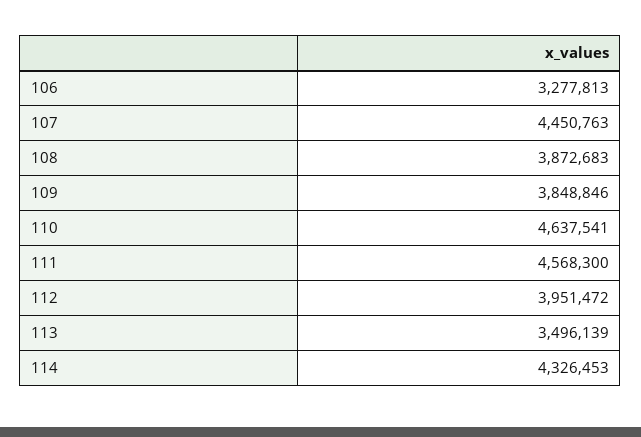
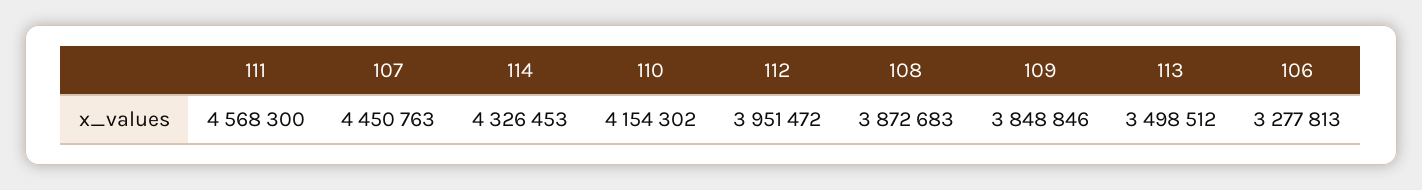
  {
    "106": 3277813,
    "107": 4450763,
    "108": 3872683,
    "109": 3848846,
-   "110": 4637541,
+   "110": 4154302,
    "111": 4568300,
    "112": 3951472,
-   "113": 3496139,
+   "113": 3498512,
    "114": 4326453
  }

